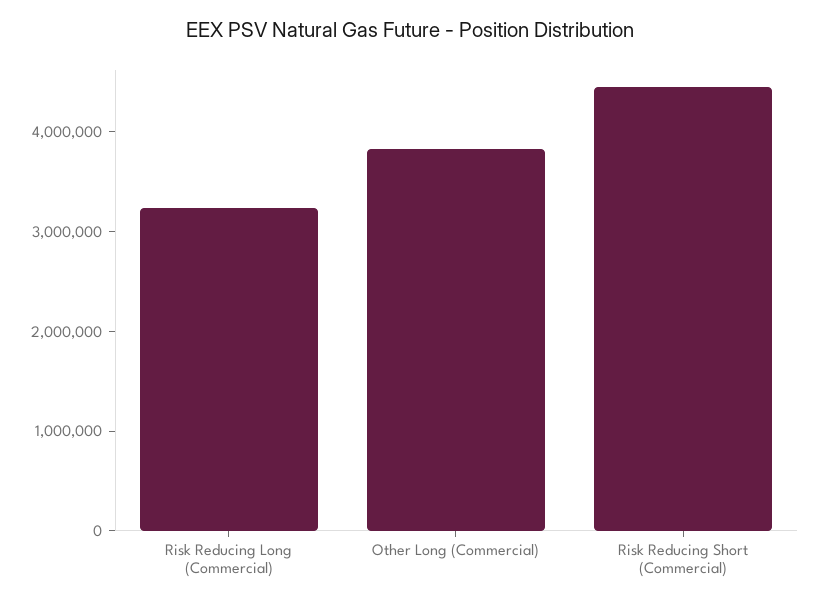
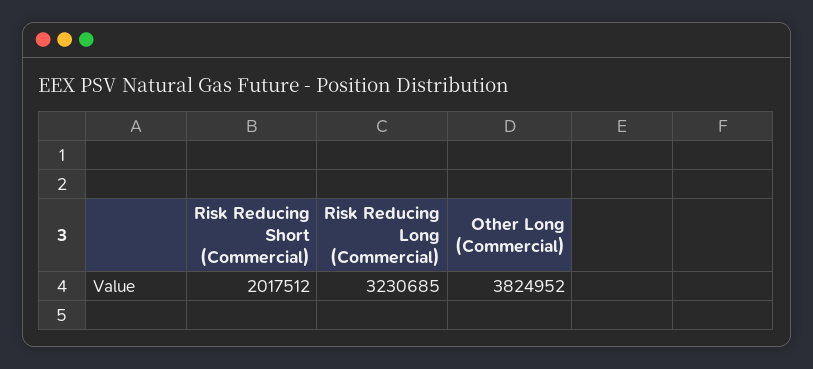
  {
    "Risk Reducing Long (Commercial)": 3230685,
    "Other Long (Commercial)": 3824952,
-   "Risk Reducing Short (Commercial)": 4400000
+   "Risk Reducing Short (Commercial)": 2017512
  }

